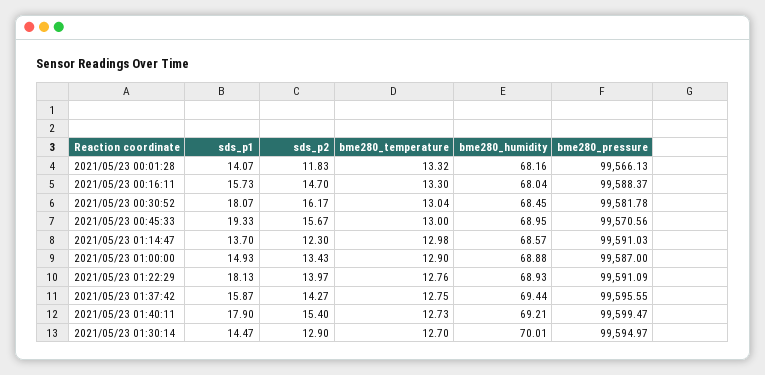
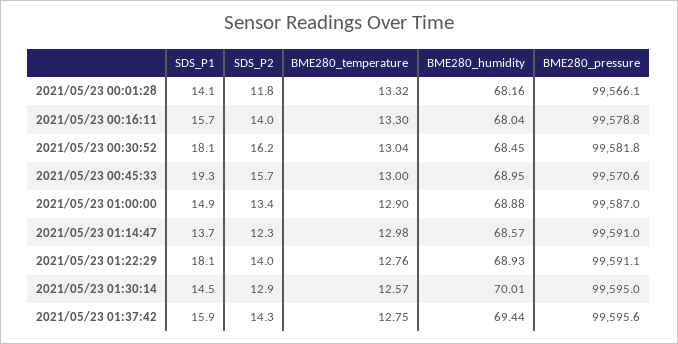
  {
    "sds_p1": {
      "2021/05/23 00:01:28": 14.07,
      "2021/05/23 00:16:11": 15.73,
      "2021/05/23 00:30:52": 18.07,
      "2021/05/23 00:45:33": 19.33,
      "2021/05/23 01:14:47": 13.7,
      "2021/05/23 01:00:00": 14.93,
      "2021/05/23 01:22:29": 18.13,
      "2021/05/23 01:37:42": 15.87,
-     "2021/05/23 01:40:11": 17.9,
      "2021/05/23 01:30:14": 14.47
    },
    "sds_p2": {
      "2021/05/23 00:01:28": 11.83,
-     "2021/05/23 00:16:11": 14.7,
+     "2021/05/23 00:16:11": 14,
      "2021/05/23 00:30:52": 16.17,
      "2021/05/23 00:45:33": 15.67,
      "2021/05/23 01:14:47": 12.3,
      "2021/05/23 01:00:00": 13.43,
      "2021/05/23 01:22:29": 13.97,
      "2021/05/23 01:37:42": 14.27,
-     "2021/05/23 01:40:11": 15.4,
      "2021/05/23 01:30:14": 12.9
    },
    "bme280_temperature": {
      "2021/05/23 00:01:28": 13.32,
      "2021/05/23 00:16:11": 13.3,
      "2021/05/23 00:30:52": 13.04,
      "2021/05/23 00:45:33": 13,
      "2021/05/23 01:14:47": 12.98,
      "2021/05/23 01:00:00": 12.9,
      "2021/05/23 01:22:29": 12.76,
      "2021/05/23 01:37:42": 12.75,
-     "2021/05/23 01:40:11": 12.73,
-     "2021/05/23 01:30:14": 12.7
+     "2021/05/23 01:30:14": 12.57
    },
    "bme280_humidity": {
      "2021/05/23 00:01:28": 68.16,
      "2021/05/23 00:16:11": 68.04,
      "2021/05/23 00:30:52": 68.45,
      "2021/05/23 00:45:33": 68.95,
      "2021/05/23 01:14:47": 68.57,
      "2021/05/23 01:00:00": 68.88,
      "2021/05/23 01:22:29": 68.93,
      "2021/05/23 01:37:42": 69.44,
-     "2021/05/23 01:40:11": 69.21,
      "2021/05/23 01:30:14": 70.01
    },
    "bme280_pressure": {
      "2021/05/23 00:01:28": 99566.13,
-     "2021/05/23 00:16:11": 99588.37,
+     "2021/05/23 00:16:11": 99578.8,
      "2021/05/23 00:30:52": 99581.78,
      "2021/05/23 00:45:33": 99570.56,
      "2021/05/23 01:14:47": 99591.03,
      "2021/05/23 01:00:00": 99587,
      "2021/05/23 01:22:29": 99591.09,
      "2021/05/23 01:37:42": 99595.55,
-     "2021/05/23 01:40:11": 99599.47,
      "2021/05/23 01:30:14": 99594.97
    }
  }

